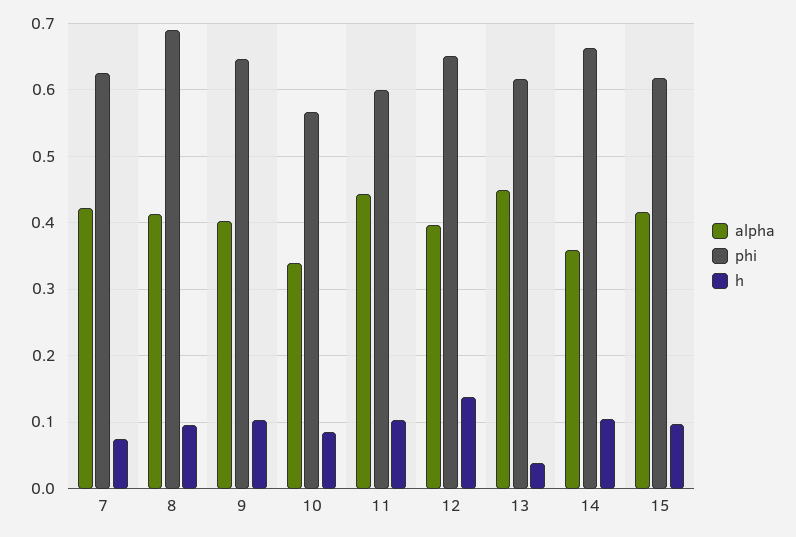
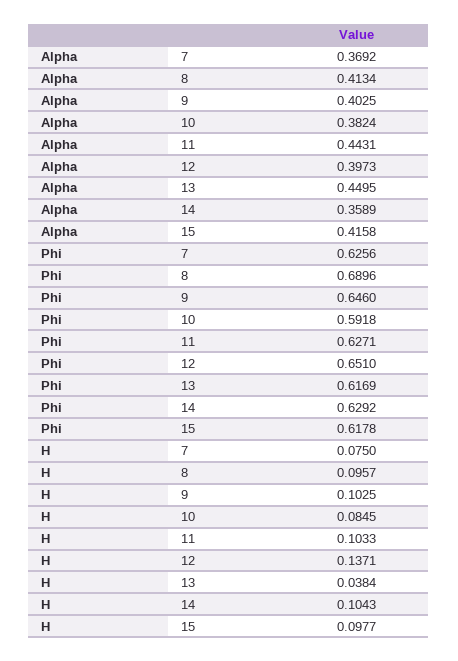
  {
    "alpha": {
-     "7": 0.42,
+     "7": 0.3692,
      "8": 0.4134,
      "9": 0.4025,
-     "10": 0.34,
+     "10": 0.3824,
      "11": 0.4431,
      "12": 0.3973,
      "13": 0.4495,
      "14": 0.3589,
      "15": 0.4158
    },
    "phi": {
      "7": 0.6256,
      "8": 0.6896,
      "9": 0.646,
-     "10": 0.57,
+     "10": 0.5918,
-     "11": 0.6,
+     "11": 0.6271,
      "12": 0.651,
      "13": 0.6169,
-     "14": 0.66,
+     "14": 0.6292,
      "15": 0.6178
    },
    "h": {
      "7": 0.075,
      "8": 0.0957,
      "9": 0.1025,
      "10": 0.0845,
      "11": 0.1033,
      "12": 0.1371,
      "13": 0.0384,
      "14": 0.1043,
      "15": 0.0977
    }
  }

